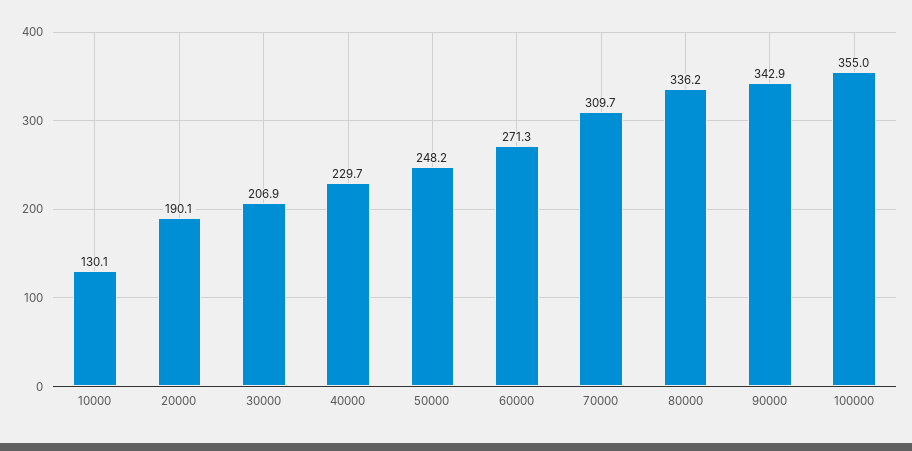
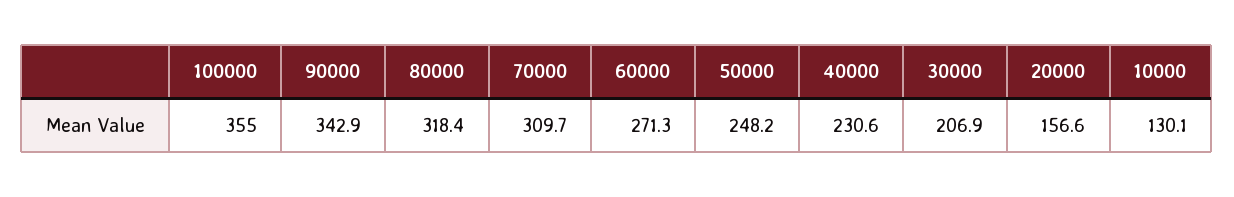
  {
    "10000": 130.1,
-   "20000": 190.1,
+   "20000": 156.6,
    "30000": 206.9,
-   "40000": 229.7,
+   "40000": 230.6,
    "50000": 248.2,
    "60000": 271.3,
    "70000": 309.7,
-   "80000": 336.2,
+   "80000": 318.4,
    "90000": 342.9,
    "100000": 355
  }

